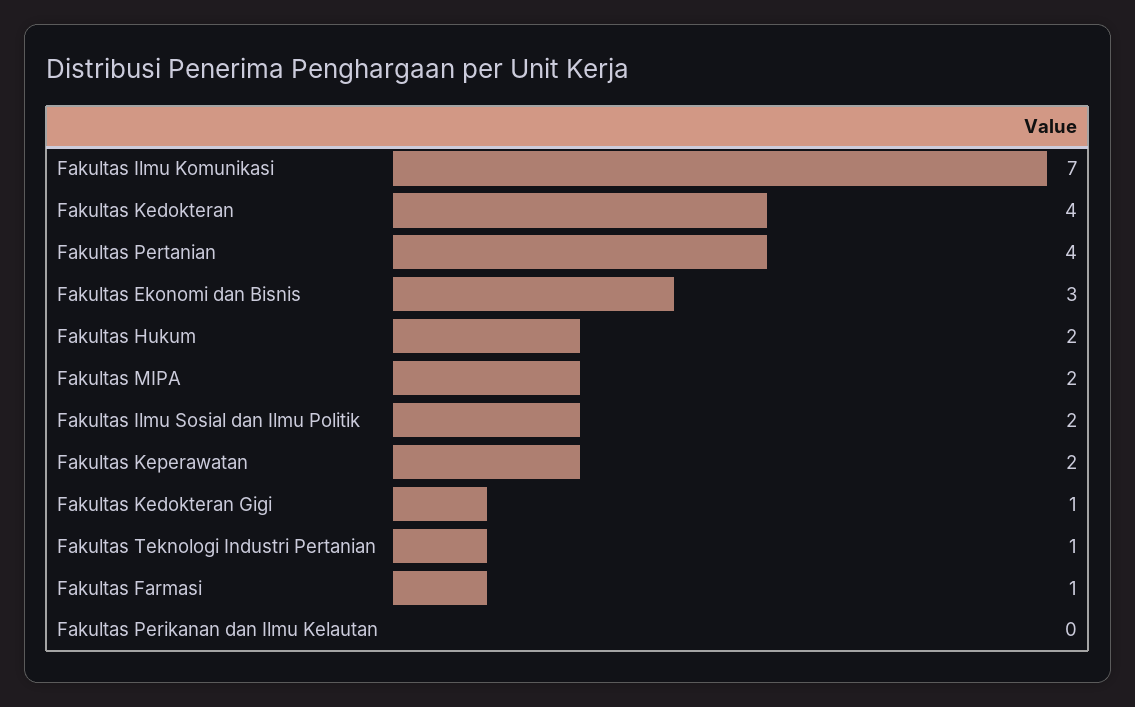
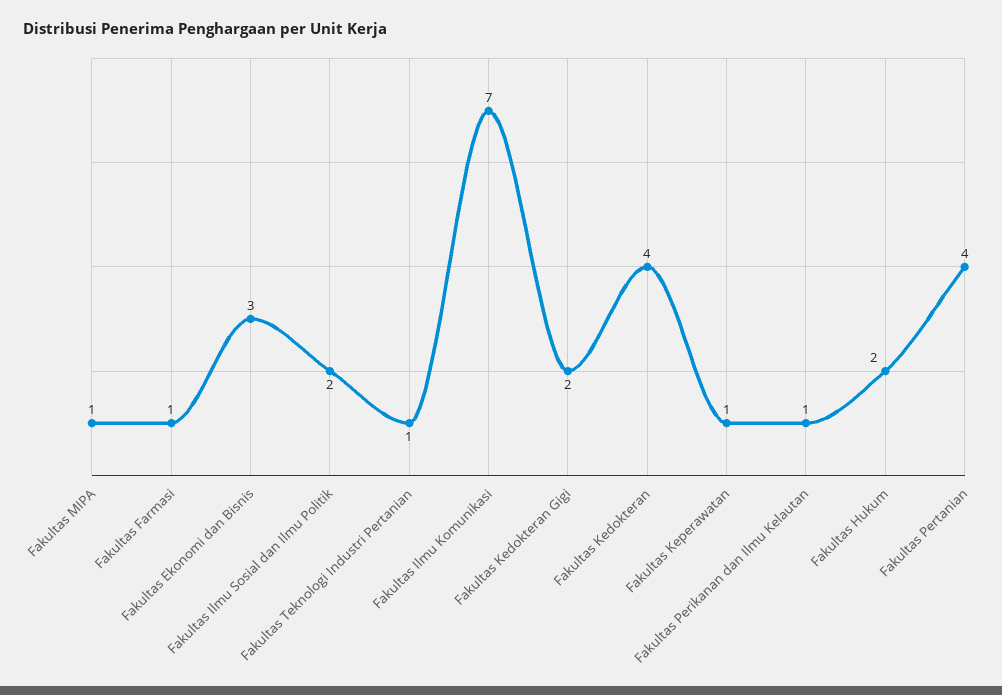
  {
    "Fakultas Ilmu Komunikasi": 7,
    "Fakultas Kedokteran": 4,
    "Fakultas Pertanian": 4,
    "Fakultas Ekonomi dan Bisnis": 3,
    "Fakultas Hukum": 2,
-   "Fakultas MIPA": 2,
+   "Fakultas MIPA": 1,
    "Fakultas Ilmu Sosial dan Ilmu Politik": 2,
-   "Fakultas Keperawatan": 2,
+   "Fakultas Keperawatan": 1,
-   "Fakultas Kedokteran Gigi": 1,
+   "Fakultas Kedokteran Gigi": 2,
    "Fakultas Teknologi Industri Pertanian": 1,
    "Fakultas Farmasi": 1,
-   "Fakultas Perikanan dan Ilmu Kelautan": 0
+   "Fakultas Perikanan dan Ilmu Kelautan": 1
  }

